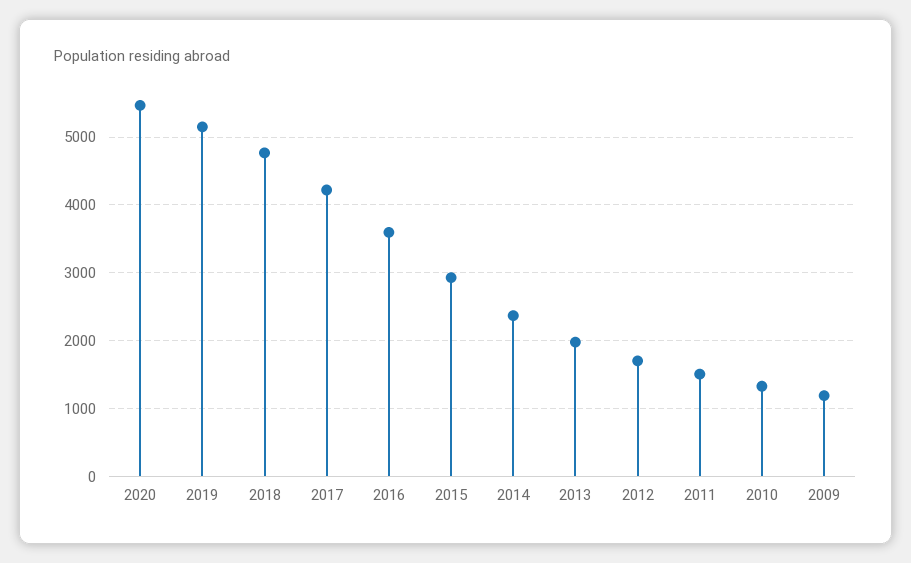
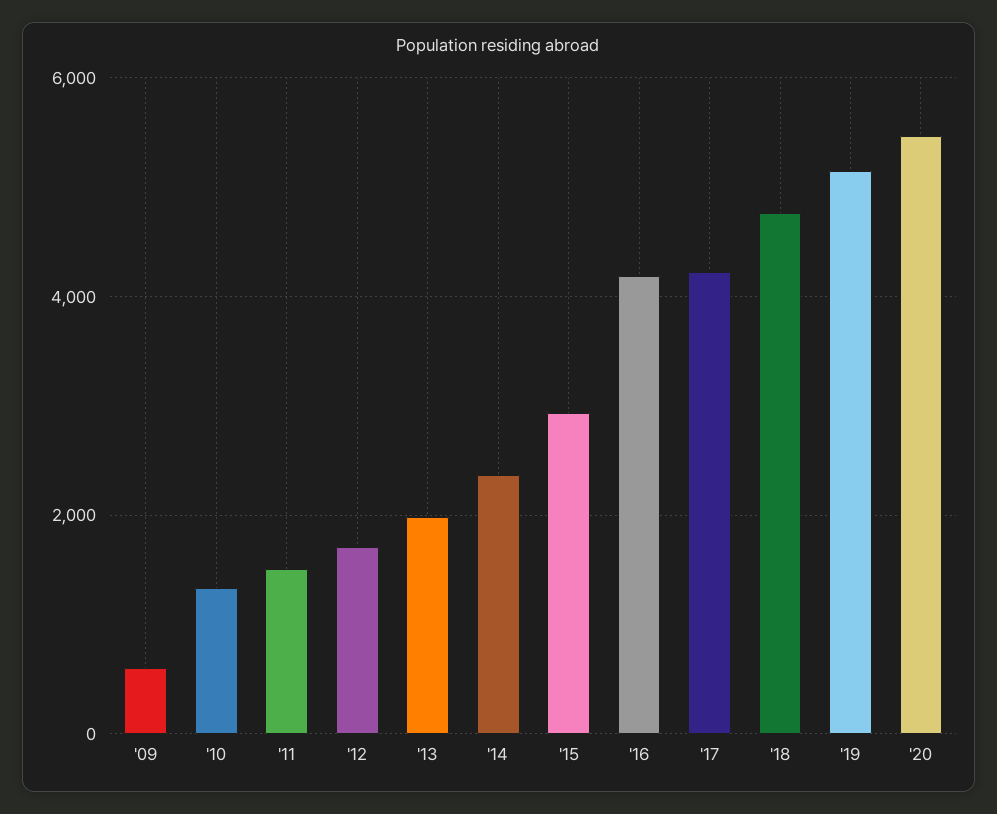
  {
    "2020": 5500,
    "2019": 5200,
    "2018": 4800,
    "2017": 4200,
-   "2016": 3600,
+   "2016": 4200,
    "2015": 2900,
    "2014": 2400,
    "2013": 2000,
    "2012": 1700,
    "2011": 1500,
    "2010": 1300,
-   "2009": 1200
+   "2009": 600
  }

